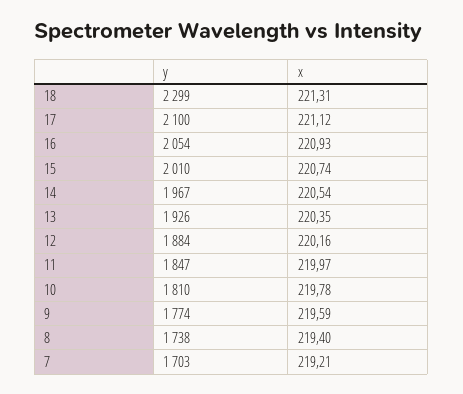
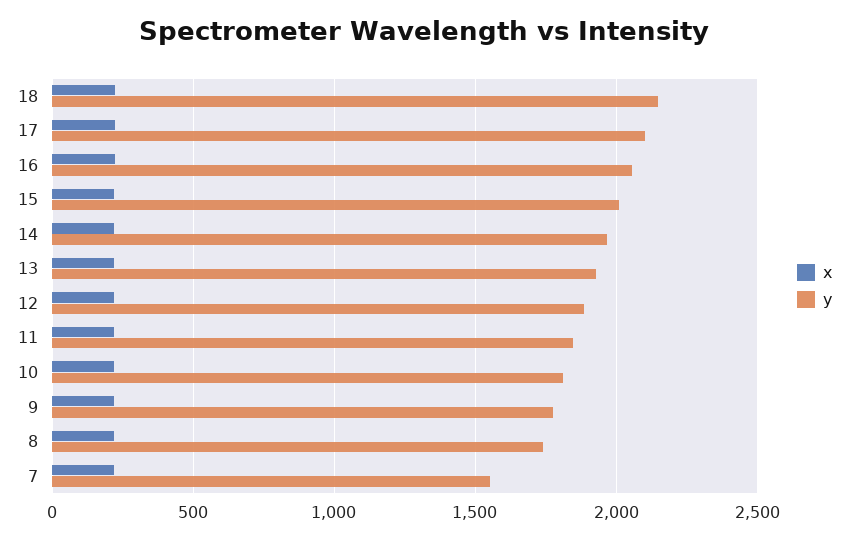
  {
    "y": {
-     "18": 2299,
+     "18": 2150,
      "17": 2100,
      "16": 2054,
      "15": 2010,
      "14": 1967,
      "13": 1926,
      "12": 1884,
      "11": 1847,
      "10": 1810,
      "9": 1774,
      "8": 1738,
-     "7": 1703
+     "7": 1550
    },
    "x": {
      "18": 221.31,
      "17": 221.12,
      "16": 220.93,
      "15": 220.74,
      "14": 220.54,
      "13": 220.35,
      "12": 220.16,
      "11": 219.97,
      "10": 219.78,
      "9": 219.59,
      "8": 219.4,
      "7": 219.21
    }
  }

